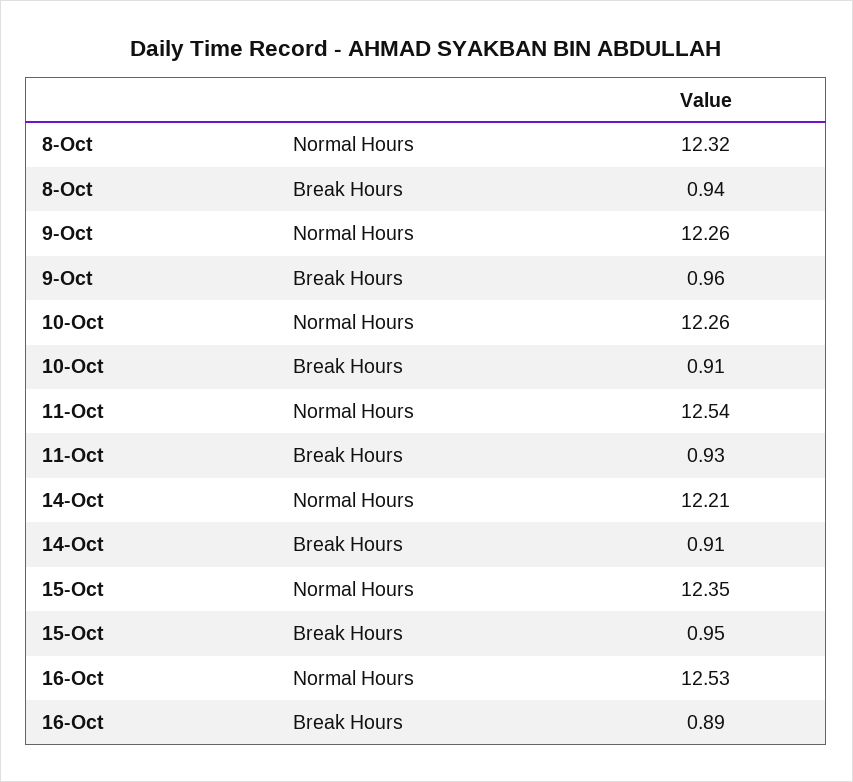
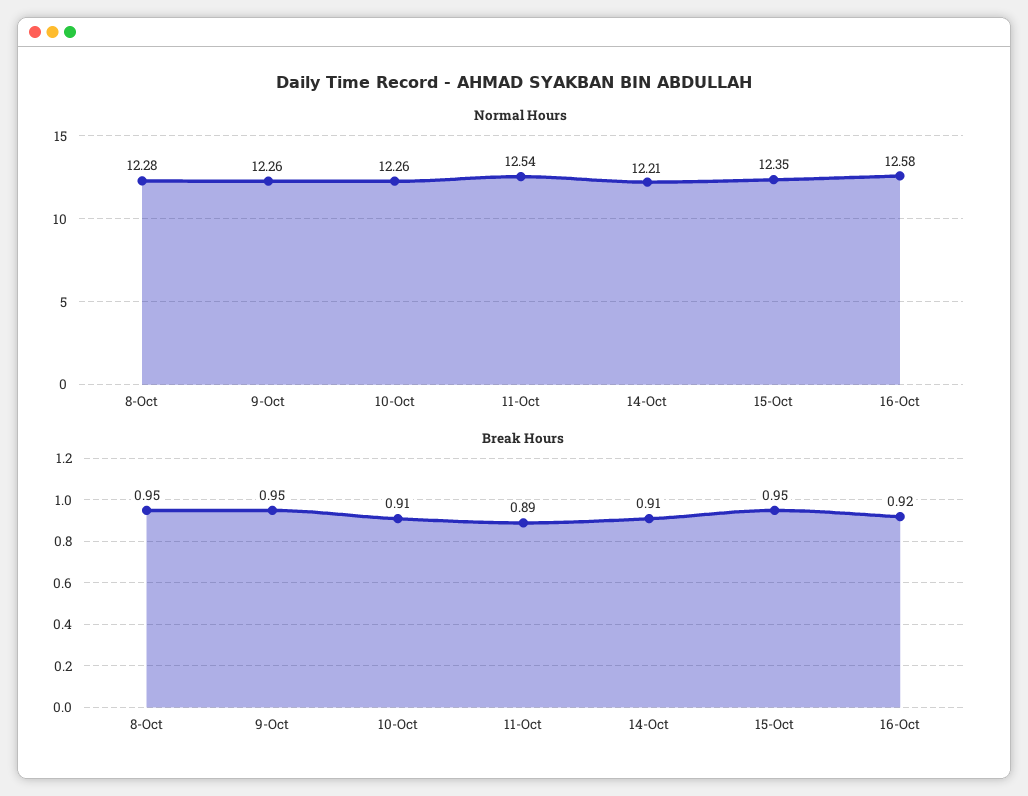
  {
    "Normal Hours": {
-     "8-Oct": 12.32,
+     "8-Oct": 12.28,
      "9-Oct": 12.26,
      "10-Oct": 12.26,
      "11-Oct": 12.54,
      "14-Oct": 12.21,
      "15-Oct": 12.35,
-     "16-Oct": 12.53
+     "16-Oct": 12.58
    },
    "Break Hours": {
-     "8-Oct": 0.94,
+     "8-Oct": 0.95,
-     "9-Oct": 0.96,
+     "9-Oct": 0.95,
      "10-Oct": 0.91,
-     "11-Oct": 0.93,
+     "11-Oct": 0.89,
      "14-Oct": 0.91,
      "15-Oct": 0.95,
-     "16-Oct": 0.89
+     "16-Oct": 0.92
    }
  }

